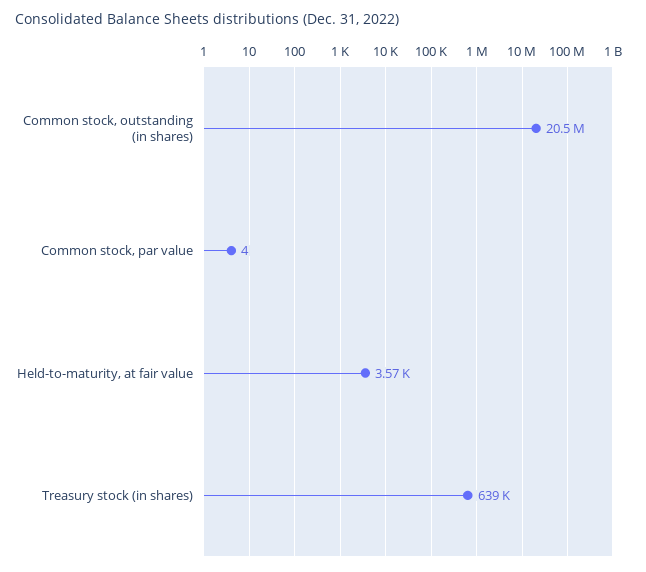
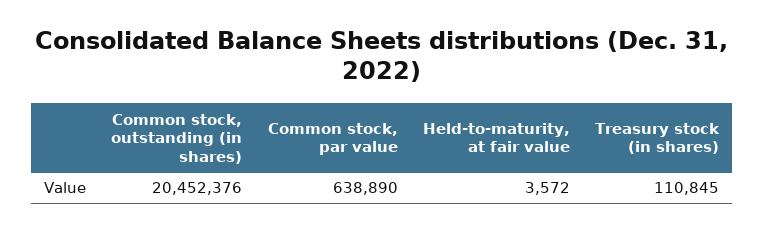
  {
    "Common stock, outstanding (in shares)": 20452376,
-   "Common stock, par value": 4,
+   "Common stock, par value": 638890,
    "Held-to-maturity, at fair value": 3572,
-   "Treasury stock (in shares)": 639000
+   "Treasury stock (in shares)": 110845
  }

